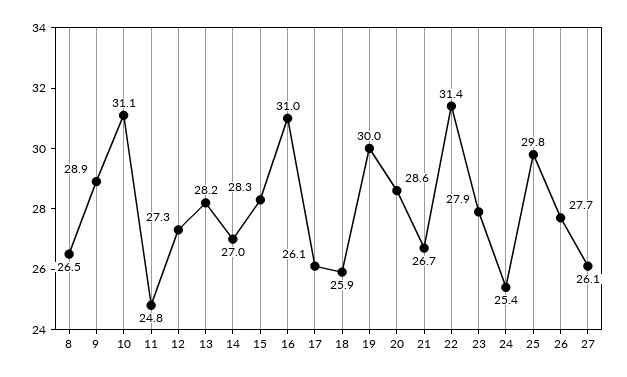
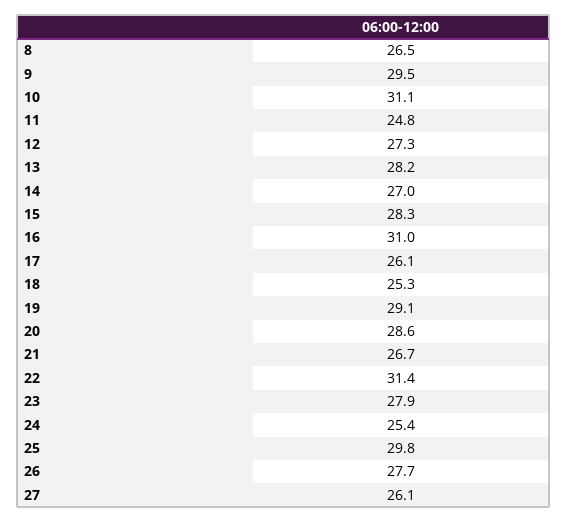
  {
    "8": 26.5,
-   "9": 28.9,
+   "9": 29.5,
    "10": 31.1,
    "11": 24.8,
    "12": 27.3,
    "13": 28.2,
    "14": 27,
    "15": 28.3,
    "16": 31,
    "17": 26.1,
-   "18": 25.9,
+   "18": 25.3,
-   "19": 30,
+   "19": 29.1,
    "20": 28.6,
    "21": 26.7,
    "22": 31.4,
    "23": 27.9,
    "24": 25.4,
    "25": 29.8,
    "26": 27.7,
    "27": 26.1
  }

